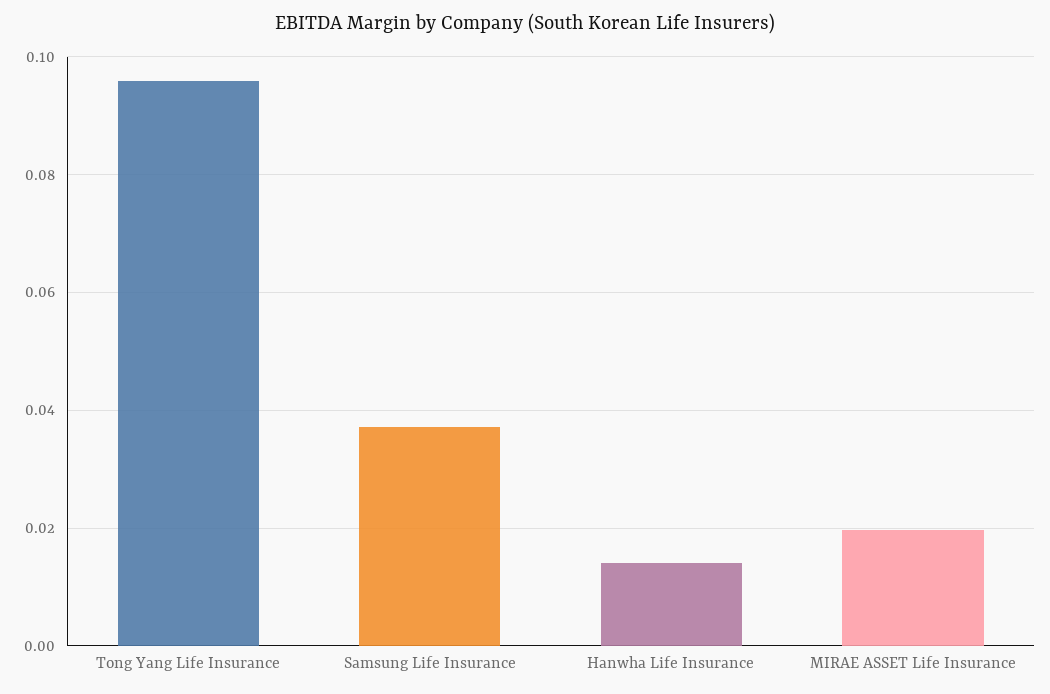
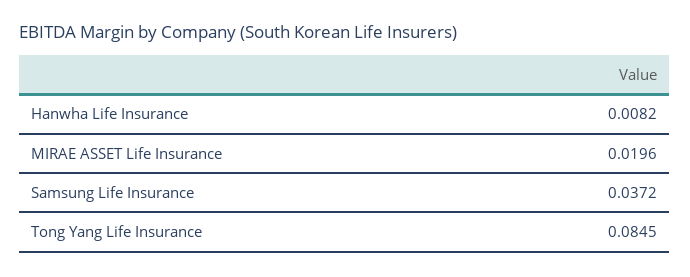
  {
-   "Tong Yang Life Insurance": 0.096,
+   "Tong Yang Life Insurance": 0.0845,
    "Samsung Life Insurance": 0.0372,
-   "Hanwha Life Insurance": 0.014,
+   "Hanwha Life Insurance": 0.0082,
    "MIRAE ASSET Life Insurance": 0.0196
  }

